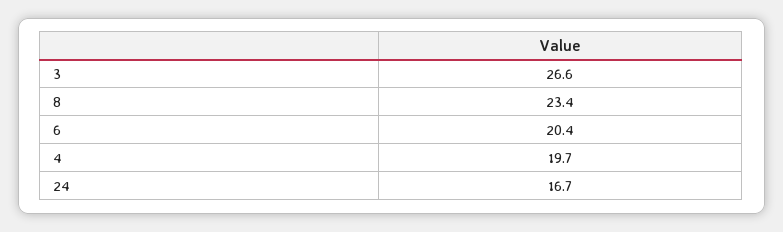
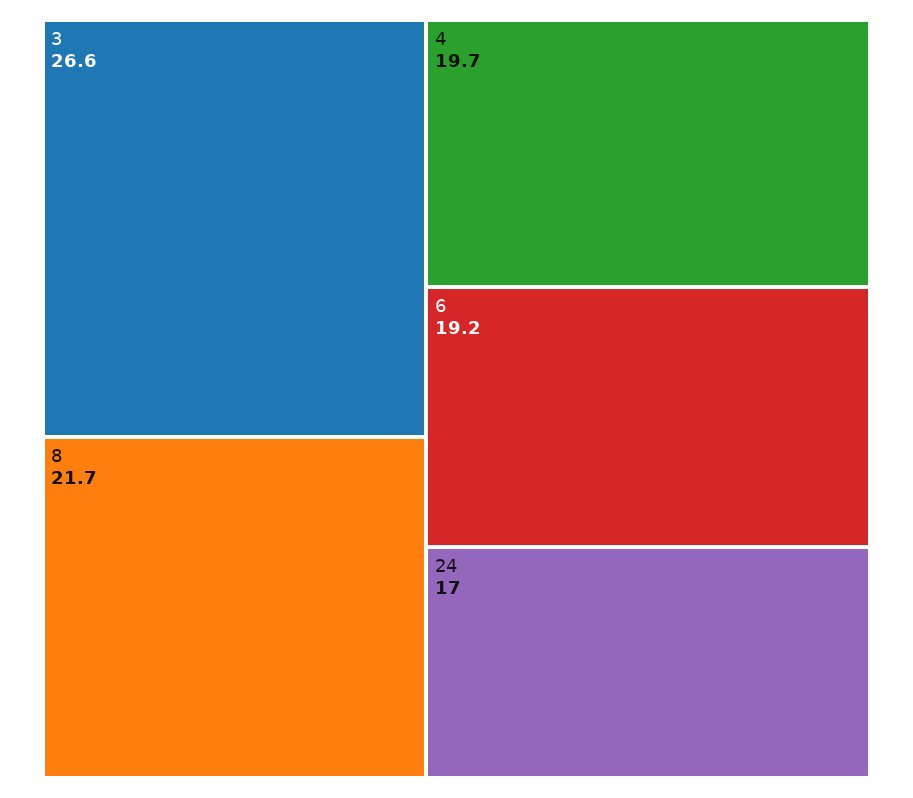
  {
    "3": 26.6,
-   "8": 23.4,
+   "8": 21.7,
-   "6": 20.4,
+   "6": 19.2,
    "4": 19.7,
-   "24": 16.7
+   "24": 17
  }

